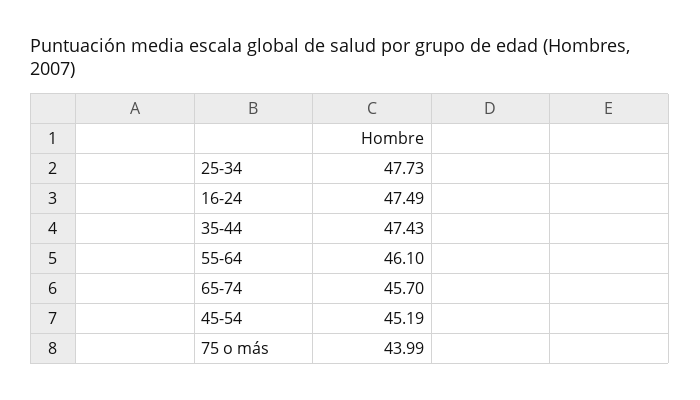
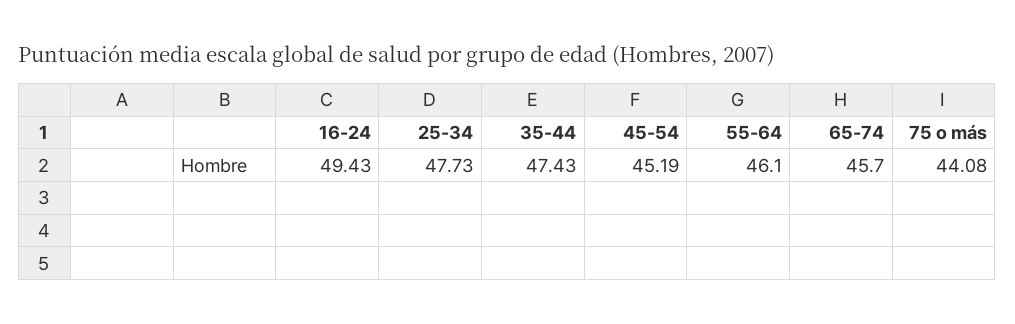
  {
    "25-34": 47.73,
-   "16-24": 47.49,
+   "16-24": 49.43,
    "35-44": 47.43,
    "55-64": 46.1,
    "65-74": 45.7,
    "45-54": 45.19,
-   "75 o más": 43.99
+   "75 o más": 44.08
  }

